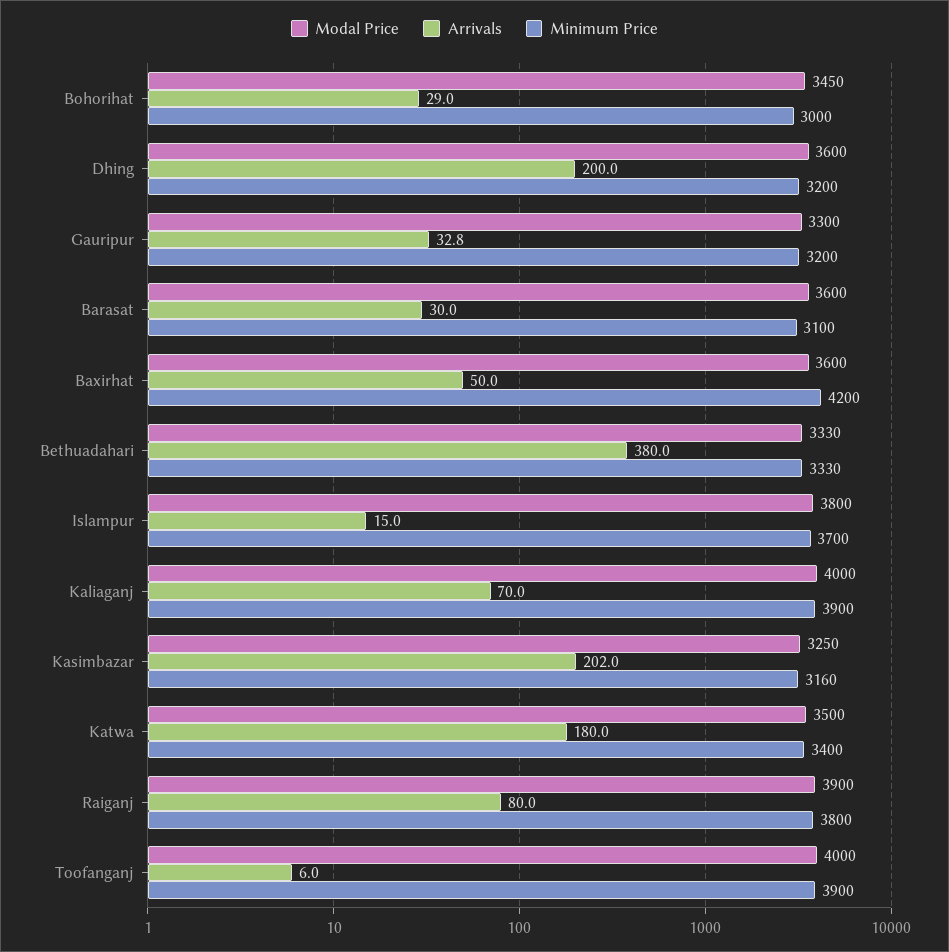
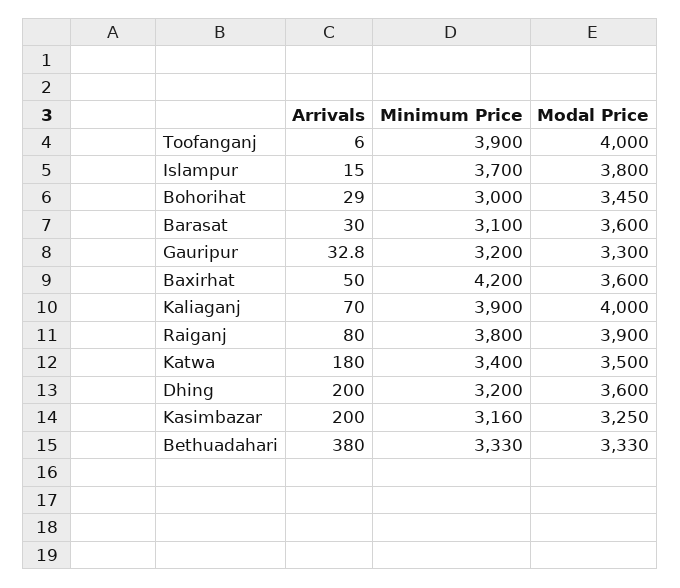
  {
    "Modal Price": {
      "Bohorihat": 3450,
      "Dhing": 3600,
      "Gauripur": 3300,
      "Barasat": 3600,
      "Baxirhat": 3600,
      "Bethuadahari": 3330,
      "Islampur": 3800,
      "Kaliaganj": 4000,
      "Kasimbazar": 3250,
      "Katwa": 3500,
      "Raiganj": 3900,
      "Toofanganj": 4000
    },
    "Arrivals": {
      "Bohorihat": 29,
      "Dhing": 200,
      "Gauripur": 32.8,
      "Barasat": 30,
      "Baxirhat": 50,
      "Bethuadahari": 380,
      "Islampur": 15,
      "Kaliaganj": 70,
-     "Kasimbazar": 202,
+     "Kasimbazar": 200,
      "Katwa": 180,
      "Raiganj": 80,
      "Toofanganj": 6
    },
    "Minimum Price": {
      "Bohorihat": 3000,
      "Dhing": 3200,
      "Gauripur": 3200,
      "Barasat": 3100,
      "Baxirhat": 4200,
      "Bethuadahari": 3330,
      "Islampur": 3700,
      "Kaliaganj": 3900,
      "Kasimbazar": 3160,
      "Katwa": 3400,
      "Raiganj": 3800,
      "Toofanganj": 3900
    }
  }

